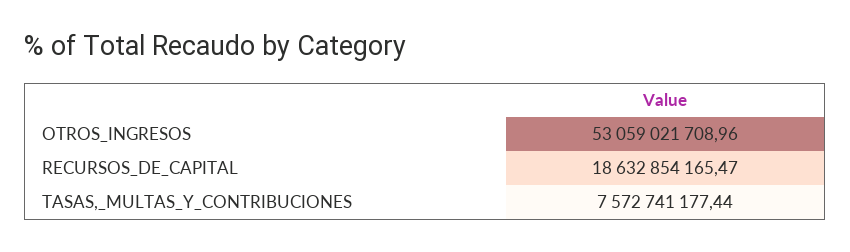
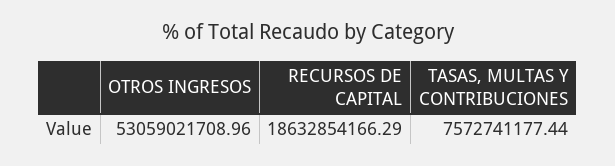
  {
    "OTROS_INGRESOS": 53059021708.96,
-   "RECURSOS_DE_CAPITAL": 18632854165.47,
+   "RECURSOS_DE_CAPITAL": 18632854166.29,
    "TASAS,_MULTAS_Y_CONTRIBUCIONES": 7572741177.44
  }

